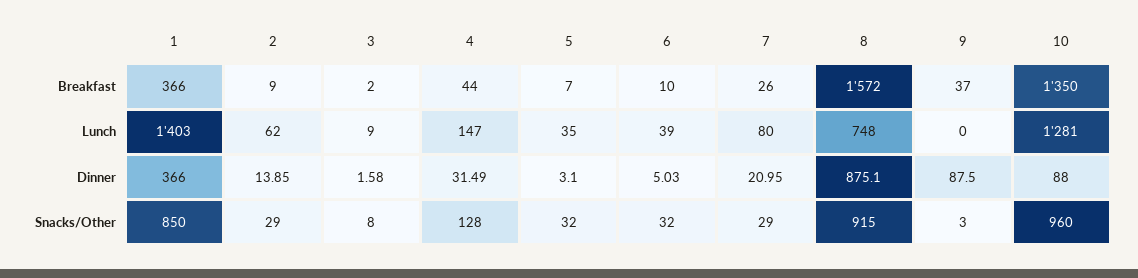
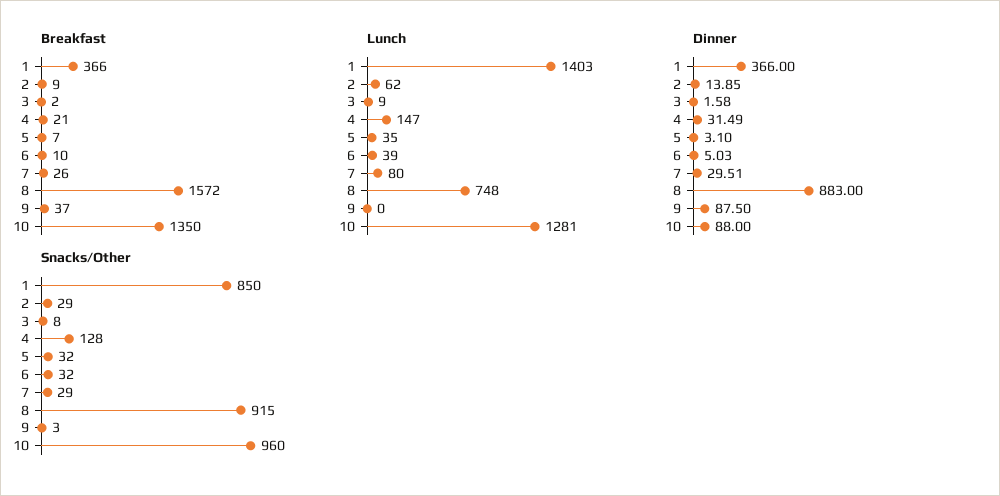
  {
    "Breakfast": {
      "1": 366,
      "2": 9,
      "3": 2,
-     "4": 44,
+     "4": 21,
      "5": 7,
      "6": 10,
      "7": 26,
      "8": 1572,
      "9": 37,
      "10": 1350
    },
    "Lunch": {
      "1": 1403,
      "2": 62,
      "3": 9,
      "4": 147,
      "5": 35,
      "6": 39,
      "7": 80,
      "8": 748,
      "9": 0,
      "10": 1281
    },
    "Dinner": {
      "1": 366,
      "2": 13.85,
      "3": 1.58,
      "4": 31.49,
      "5": 3.1,
      "6": 5.03,
-     "7": 20.95,
+     "7": 29.51,
-     "8": 875.1,
+     "8": 883,
      "9": 87.5,
      "10": 88
    },
    "Snacks/Other": {
      "1": 850,
      "2": 29,
      "3": 8,
      "4": 128,
      "5": 32,
      "6": 32,
      "7": 29,
      "8": 915,
      "9": 3,
      "10": 960
    }
  }

